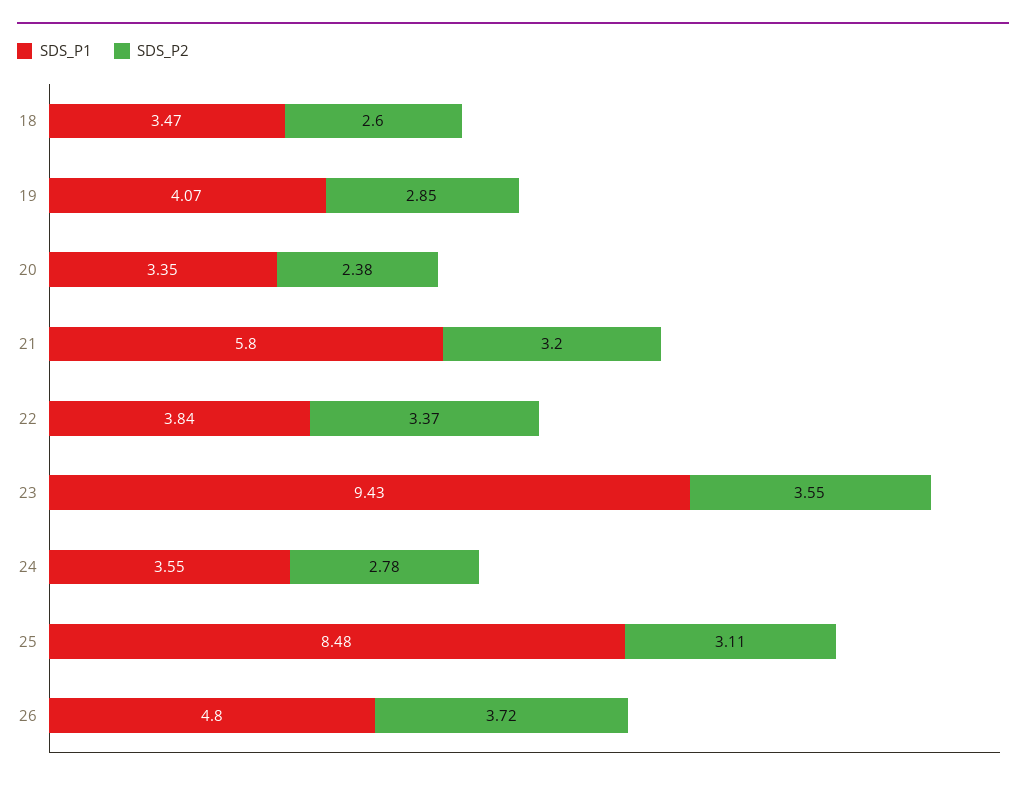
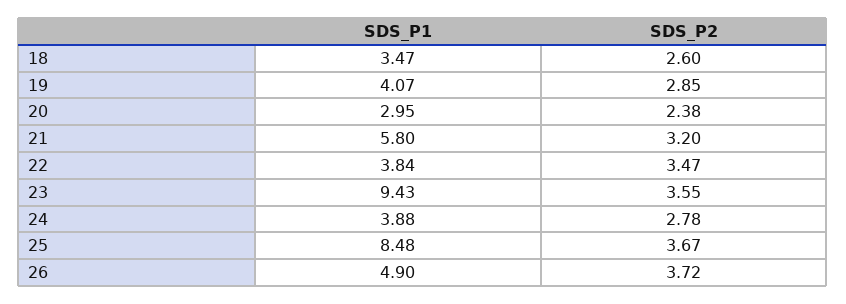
  {
    "SDS_P1": {
      "18": 3.47,
      "19": 4.07,
-     "20": 3.35,
+     "20": 2.95,
      "21": 5.8,
      "22": 3.84,
      "23": 9.43,
-     "24": 3.55,
+     "24": 3.88,
      "25": 8.48,
-     "26": 4.8
+     "26": 4.9
    },
    "SDS_P2": {
      "18": 2.6,
      "19": 2.85,
      "20": 2.38,
      "21": 3.2,
-     "22": 3.37,
+     "22": 3.47,
      "23": 3.55,
      "24": 2.78,
-     "25": 3.11,
+     "25": 3.67,
      "26": 3.72
    }
  }

